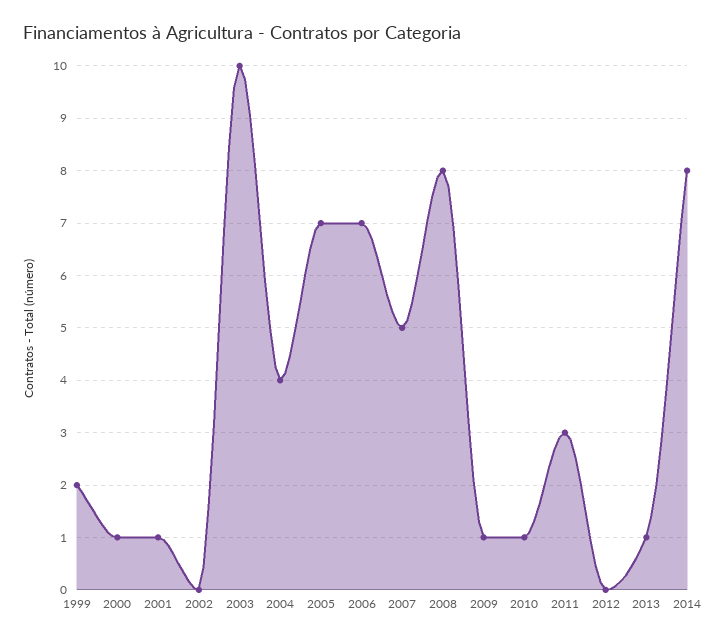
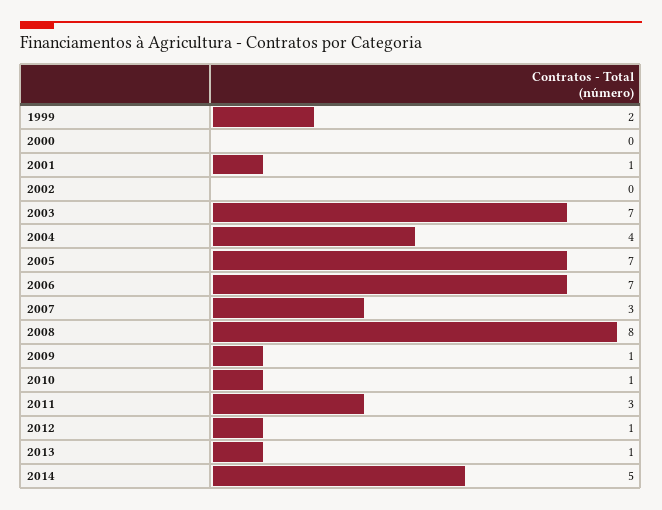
  {
    "1999": 2,
-   "2000": 1,
+   "2000": 0,
    "2001": 1,
    "2002": 0,
-   "2003": 10,
+   "2003": 7,
    "2004": 4,
    "2005": 7,
    "2006": 7,
-   "2007": 5,
+   "2007": 3,
    "2008": 8,
    "2009": 1,
    "2010": 1,
    "2011": 3,
-   "2012": 0,
+   "2012": 1,
    "2013": 1,
-   "2014": 8
+   "2014": 5
  }

